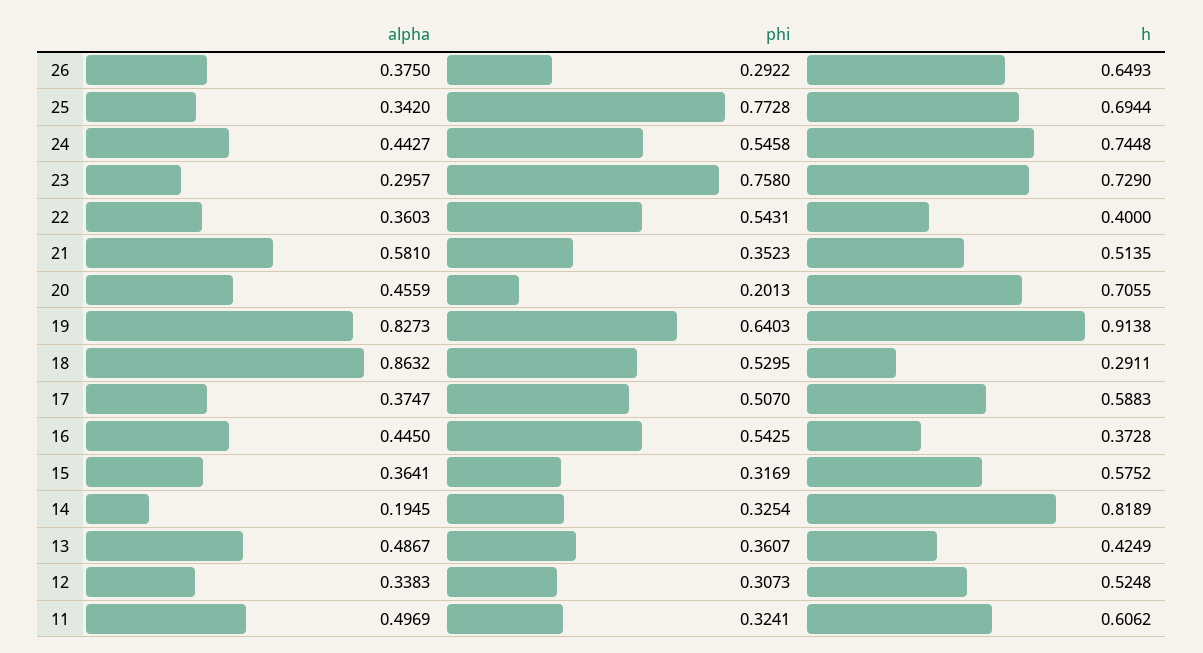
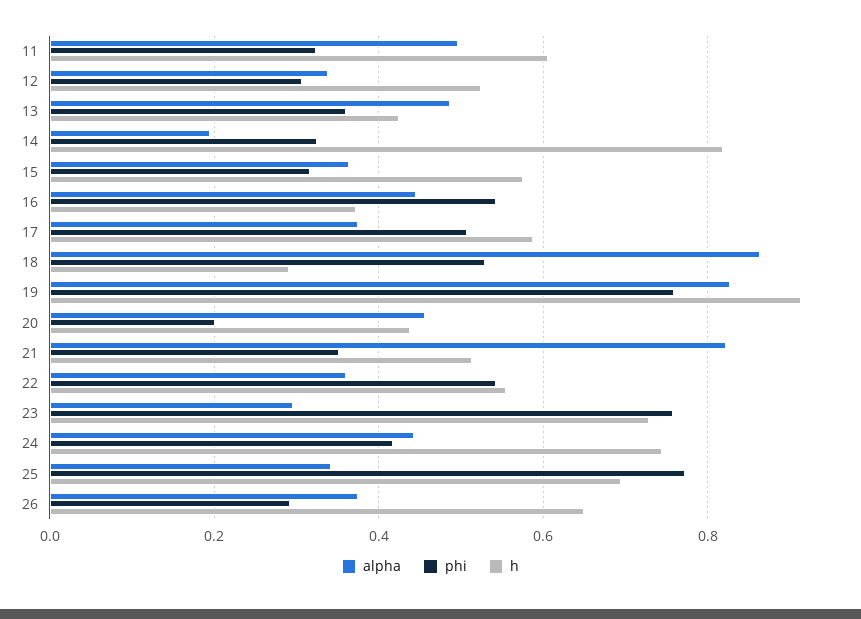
  {
    "alpha": {
      "26": 0.375,
      "25": 0.342,
      "24": 0.4427,
      "23": 0.2957,
      "22": 0.3603,
-     "21": 0.581,
+     "21": 0.82,
      "20": 0.4559,
      "19": 0.8273,
      "18": 0.8632,
      "17": 0.3747,
      "16": 0.445,
      "15": 0.3641,
      "14": 0.1945,
      "13": 0.4867,
      "12": 0.3383,
      "11": 0.4969
    },
    "phi": {
      "26": 0.2922,
      "25": 0.7728,
-     "24": 0.5458,
+     "24": 0.42,
      "23": 0.758,
      "22": 0.5431,
      "21": 0.3523,
      "20": 0.2013,
-     "19": 0.6403,
+     "19": 0.76,
      "18": 0.5295,
      "17": 0.507,
      "16": 0.5425,
      "15": 0.3169,
      "14": 0.3254,
      "13": 0.3607,
      "12": 0.3073,
      "11": 0.3241
    },
    "h": {
      "26": 0.6493,
      "25": 0.6944,
      "24": 0.7448,
      "23": 0.729,
-     "22": 0.4,
+     "22": 0.56,
      "21": 0.5135,
-     "20": 0.7055,
+     "20": 0.44,
      "19": 0.9138,
      "18": 0.2911,
      "17": 0.5883,
      "16": 0.3728,
      "15": 0.5752,
      "14": 0.8189,
      "13": 0.4249,
      "12": 0.5248,
      "11": 0.6062
    }
  }

